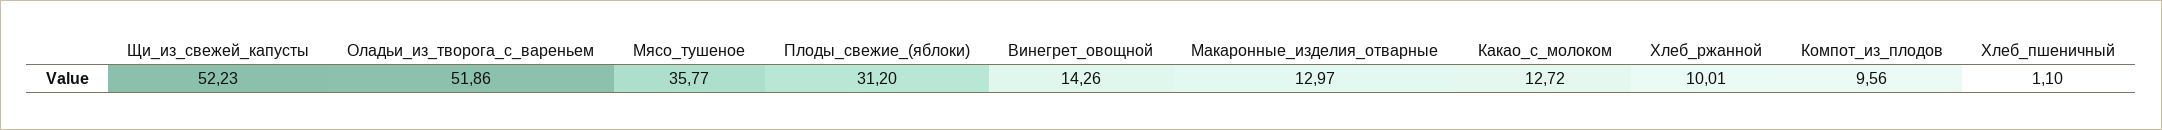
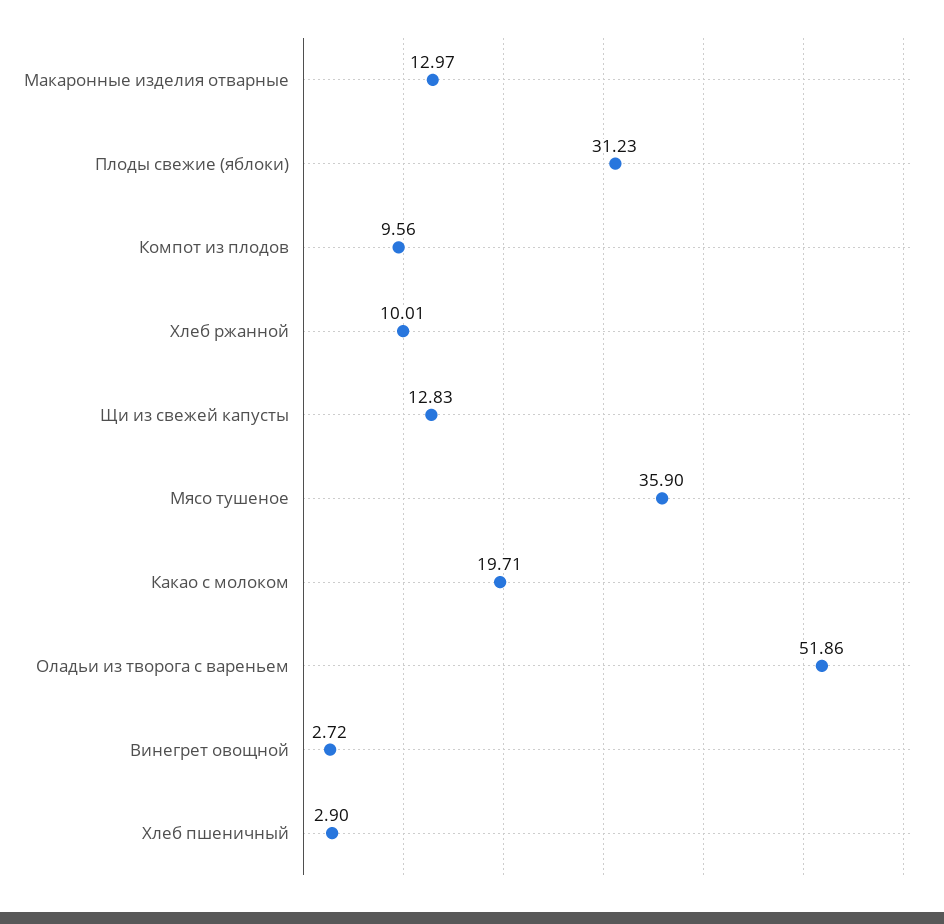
  {
-   "Щи_из_свежей_капусты": 52.23,
+   "Щи_из_свежей_капусты": 12.83,
    "Оладьи_из_творога_с_вареньем": 51.86,
-   "Мясо_тушеное": 35.77,
+   "Мясо_тушеное": 35.9,
-   "Плоды_свежие_(яблоки)": 31.2,
+   "Плоды_свежие_(яблоки)": 31.23,
-   "Винегрет_овощной": 14.26,
+   "Винегрет_овощной": 2.72,
    "Макаронные_изделия_отварные": 12.97,
-   "Какао_с_молоком": 12.72,
+   "Какао_с_молоком": 19.71,
    "Хлеб_ржанной": 10.01,
    "Компот_из_плодов": 9.56,
-   "Хлеб_пшеничный": 1.1
+   "Хлеб_пшеничный": 2.9
  }

